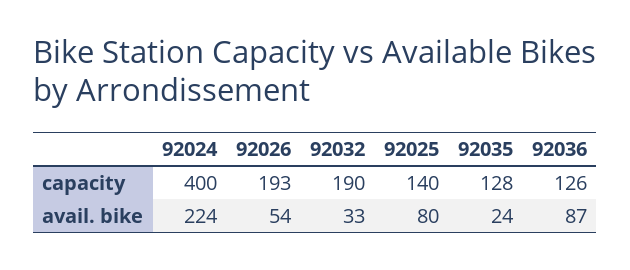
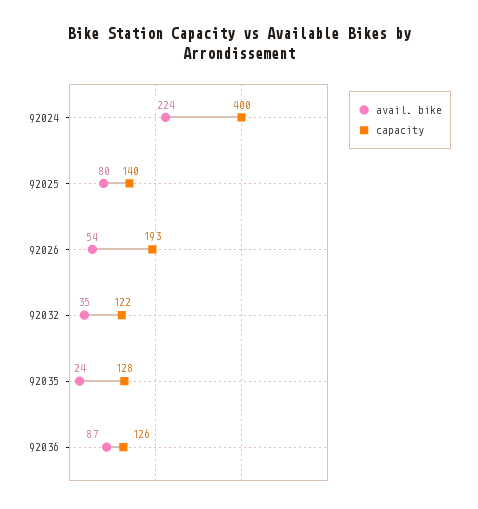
  {
    "capacity": {
      "92024": 400,
      "92026": 193,
-     "92032": 190,
+     "92032": 122,
      "92025": 140,
      "92035": 128,
      "92036": 126
    },
    "avail. bike": {
      "92024": 224,
      "92026": 54,
-     "92032": 33,
+     "92032": 35,
      "92025": 80,
      "92035": 24,
      "92036": 87
    }
  }

